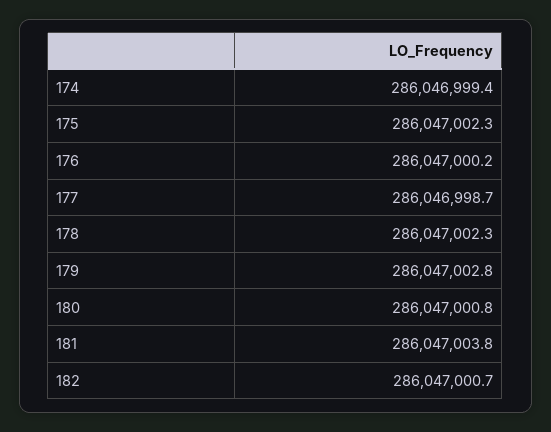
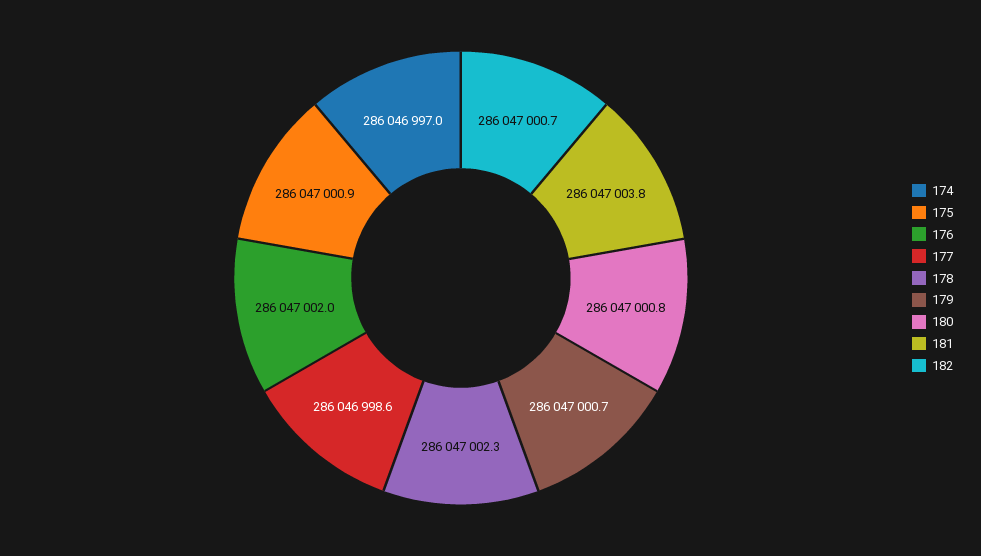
  {
-   "174": 286046999.4,
+   "174": 286046997,
-   "175": 286047002.3,
+   "175": 286047000.9,
-   "176": 286047000.2,
+   "176": 286047002,
-   "177": 286046998.7,
+   "177": 286046998.6,
    "178": 286047002.3,
-   "179": 286047002.8,
+   "179": 286047000.7,
    "180": 286047000.8,
    "181": 286047003.8,
    "182": 286047000.7
  }

